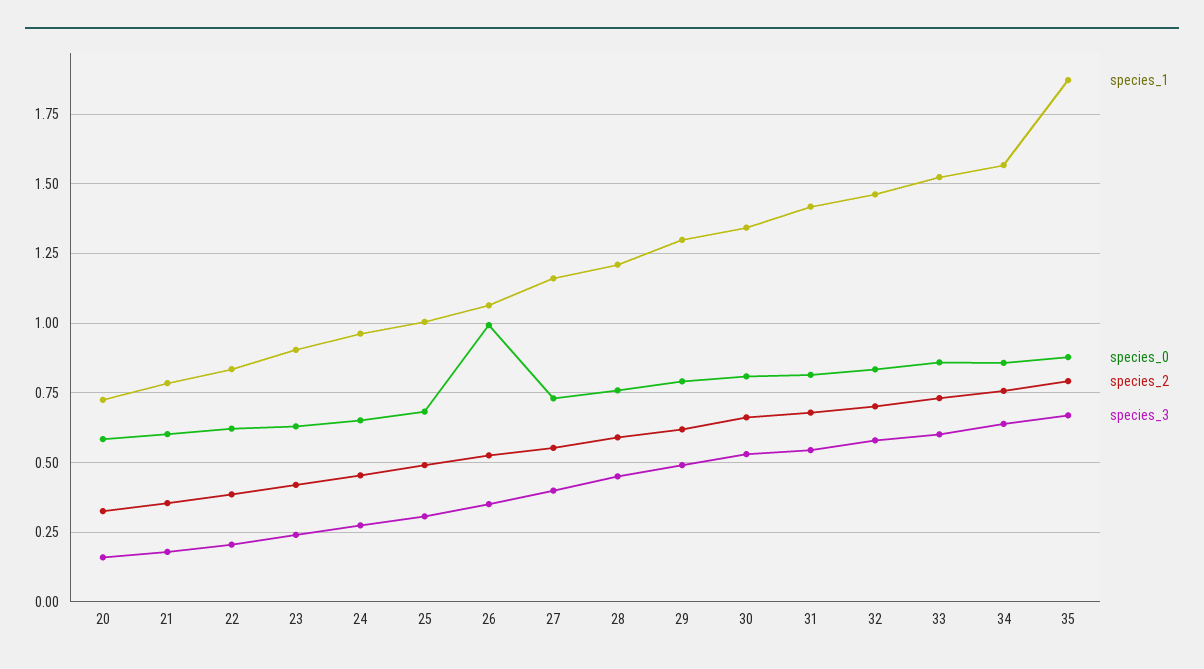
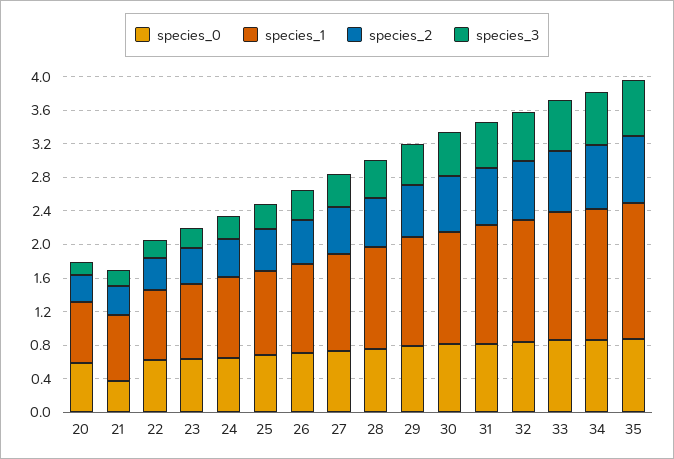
  {
    "species_1": {
      "20": 0.725,
      "21": 0.775,
      "22": 0.825,
      "23": 0.9,
      "24": 0.95,
      "25": 1,
      "26": 1.075,
      "27": 1.15,
      "28": 1.2,
      "29": 1.3,
      "30": 1.35,
      "31": 1.425,
      "32": 1.45,
      "33": 1.525,
      "34": 1.575,
-     "35": 1.875
+     "35": 1.6
    },
    "species_0": {
      "20": 0.575,
-     "21": 0.6,
+     "21": 0.4,
      "22": 0.625,
      "23": 0.625,
      "24": 0.65,
      "25": 0.675,
-     "26": 1,
+     "26": 0.7,
      "27": 0.725,
      "28": 0.75,
      "29": 0.8,
      "30": 0.8,
      "31": 0.825,
      "32": 0.825,
      "33": 0.85,
      "34": 0.85,
      "35": 0.875
    },
    "species_2": {
      "20": 0.325,
      "21": 0.35,
      "22": 0.375,
      "23": 0.425,
      "24": 0.45,
      "25": 0.5,
      "26": 0.525,
      "27": 0.55,
      "28": 0.6,
      "29": 0.625,
      "30": 0.65,
      "31": 0.675,
      "32": 0.7,
      "33": 0.725,
      "34": 0.75,
      "35": 0.8
    },
    "species_3": {
      "20": 0.15,
      "21": 0.175,
      "22": 0.2,
      "23": 0.25,
      "24": 0.275,
      "25": 0.3,
      "26": 0.35,
      "27": 0.4,
      "28": 0.45,
      "29": 0.5,
      "30": 0.525,
      "31": 0.55,
      "32": 0.575,
      "33": 0.6,
      "34": 0.65,
      "35": 0.675
    }
  }

